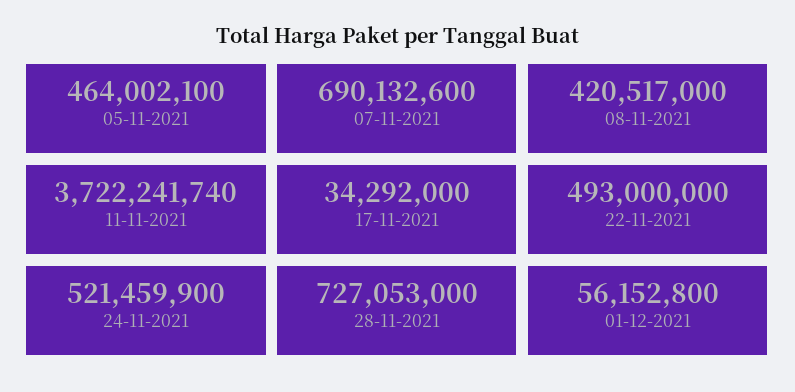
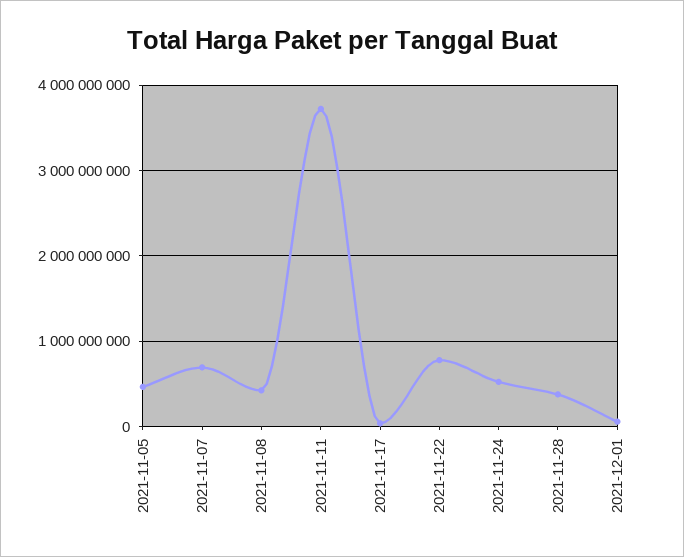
  {
    "05-11-2021": 464002100,
    "07-11-2021": 690132600,
    "08-11-2021": 420517000,
    "11-11-2021": 3722241740,
    "17-11-2021": 34292000,
-   "22-11-2021": 493000000,
+   "22-11-2021": 800000000,
    "24-11-2021": 521459900,
-   "28-11-2021": 727053000,
+   "28-11-2021": 400000000,
    "01-12-2021": 56152800
  }

